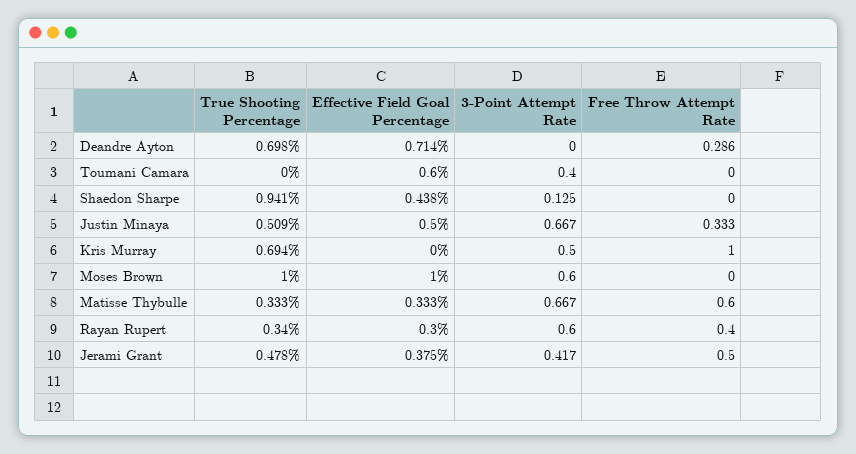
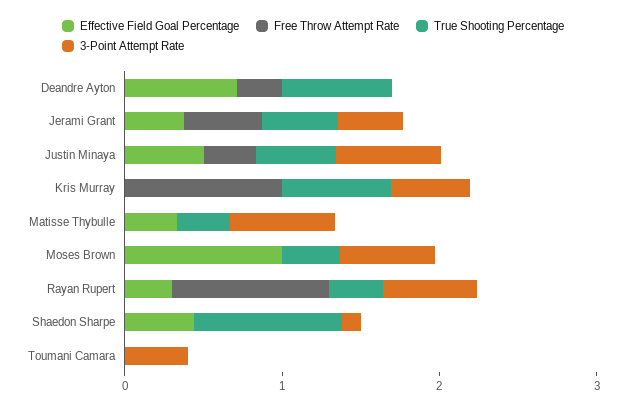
  {
    "True Shooting Percentage": {
      "Deandre Ayton": 0.698,
      "Toumani Camara": 0,
      "Shaedon Sharpe": 0.941,
      "Justin Minaya": 0.509,
      "Kris Murray": 0.694,
-     "Moses Brown": 1,
+     "Moses Brown": 0.4,
      "Matisse Thybulle": 0.333,
      "Rayan Rupert": 0.34,
      "Jerami Grant": 0.478
    },
    "Effective Field Goal Percentage": {
      "Deandre Ayton": 0.714,
-     "Toumani Camara": 0.6,
+     "Toumani Camara": 0,
      "Shaedon Sharpe": 0.438,
      "Justin Minaya": 0.5,
      "Kris Murray": 0,
      "Moses Brown": 1,
      "Matisse Thybulle": 0.333,
      "Rayan Rupert": 0.3,
      "Jerami Grant": 0.375
    },
    "3-Point Attempt Rate": {
      "Deandre Ayton": 0,
      "Toumani Camara": 0.4,
      "Shaedon Sharpe": 0.125,
      "Justin Minaya": 0.667,
      "Kris Murray": 0.5,
      "Moses Brown": 0.6,
      "Matisse Thybulle": 0.667,
      "Rayan Rupert": 0.6,
      "Jerami Grant": 0.417
    },
    "Free Throw Attempt Rate": {
      "Deandre Ayton": 0.286,
      "Toumani Camara": 0,
      "Shaedon Sharpe": 0,
      "Justin Minaya": 0.333,
      "Kris Murray": 1,
      "Moses Brown": 0,
-     "Matisse Thybulle": 0.6,
+     "Matisse Thybulle": 0,
-     "Rayan Rupert": 0.4,
+     "Rayan Rupert": 1,
      "Jerami Grant": 0.5
    }
  }

